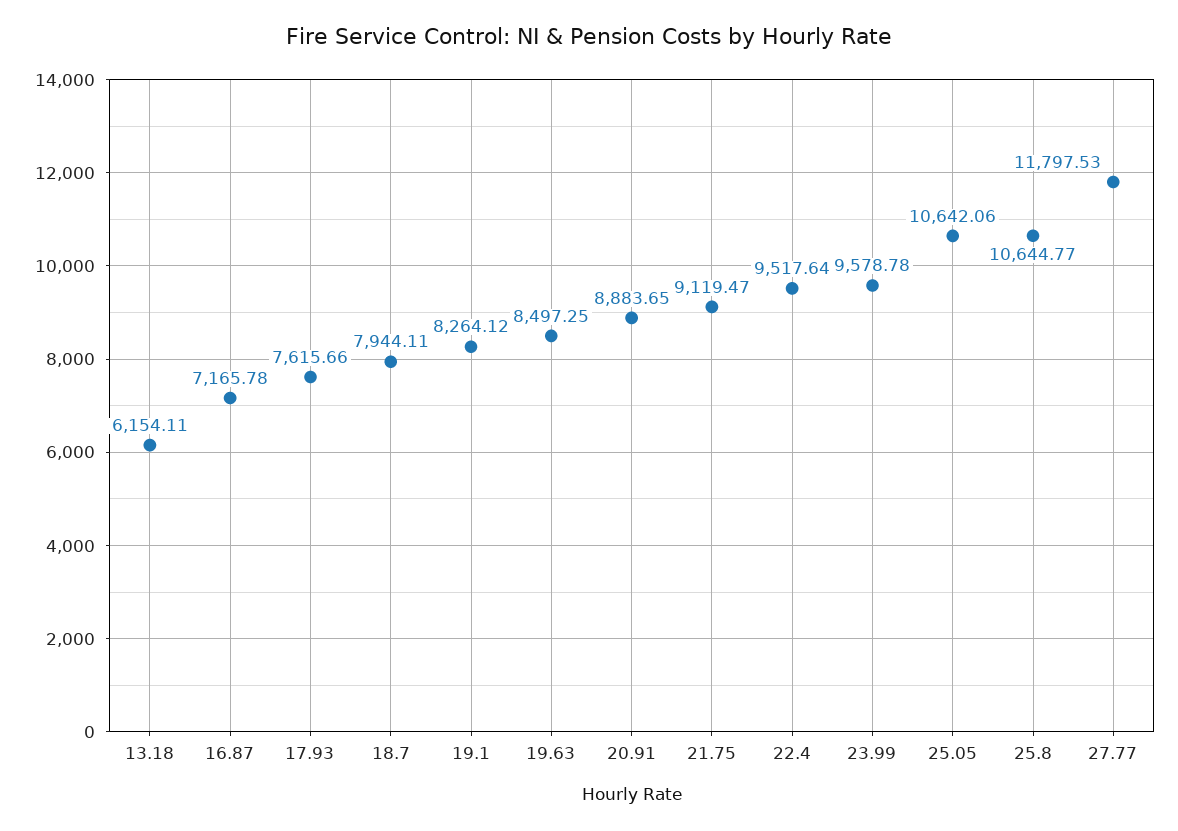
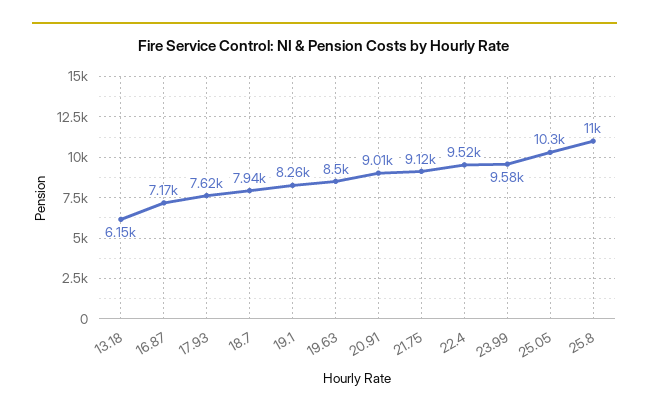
  {
    "13.18": 6154.11,
    "16.87": 7165.78,
    "17.93": 7615.66,
    "18.7": 7944.11,
    "19.1": 8264.12,
    "19.63": 8497.25,
-   "20.91": 8883.65,
+   "20.91": 9010,
    "21.75": 9119.47,
    "22.4": 9517.64,
    "23.99": 9578.78,
-   "25.05": 10642.06,
+   "25.05": 10300,
-   "25.8": 10644.77,
+   "25.8": 11000
-   "27.77": 11797.53
  }

